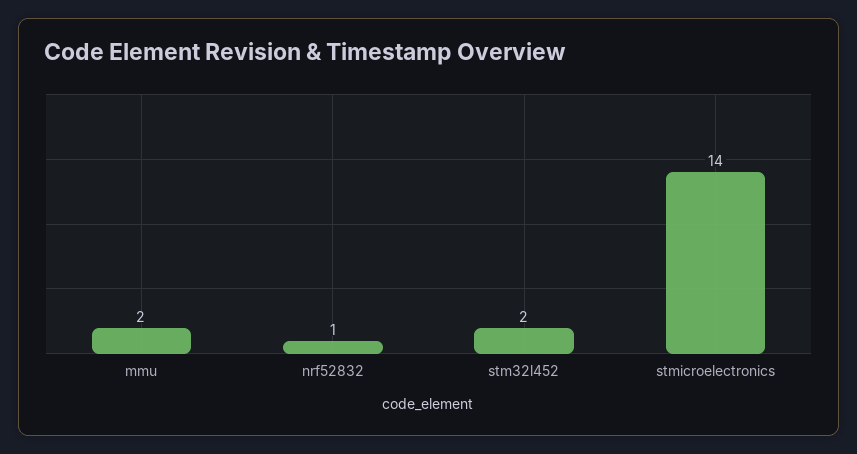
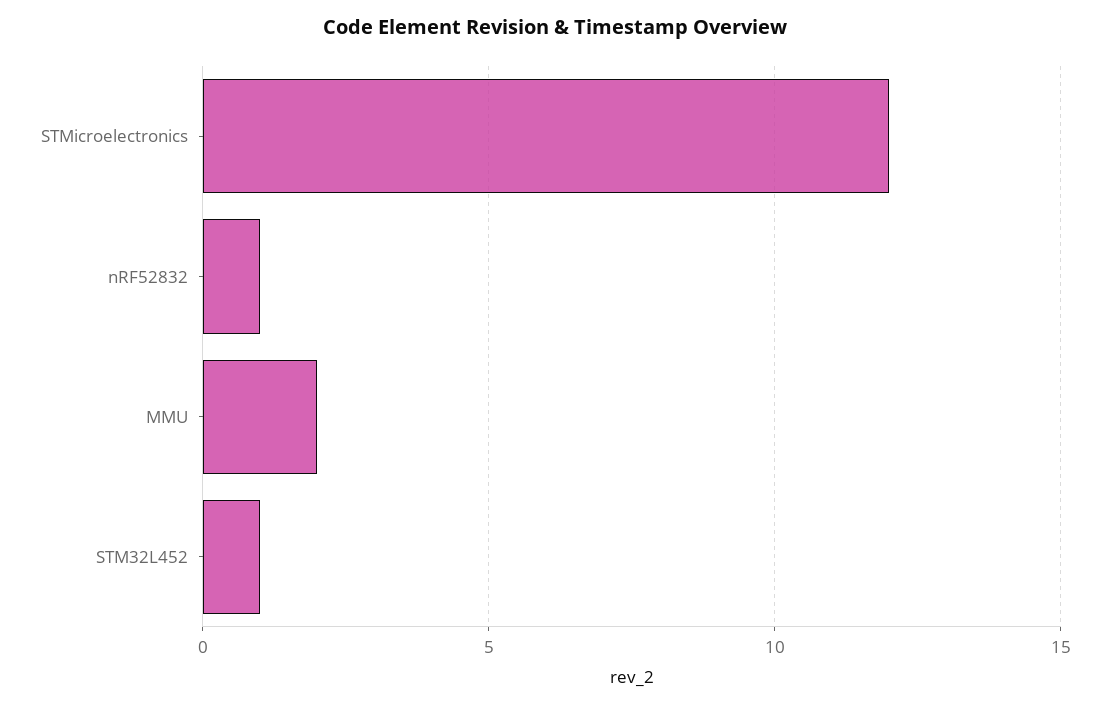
  {
    "mmu": 2,
    "nrf52832": 1,
-   "stm32l452": 2,
+   "stm32l452": 1,
-   "stmicroelectronics": 14
+   "stmicroelectronics": 12
  }

